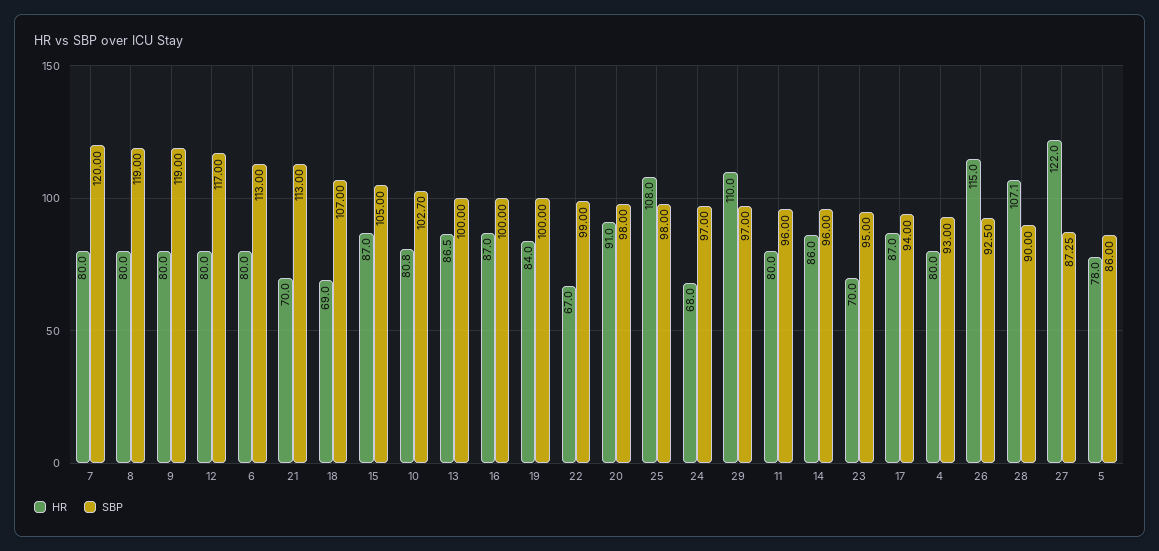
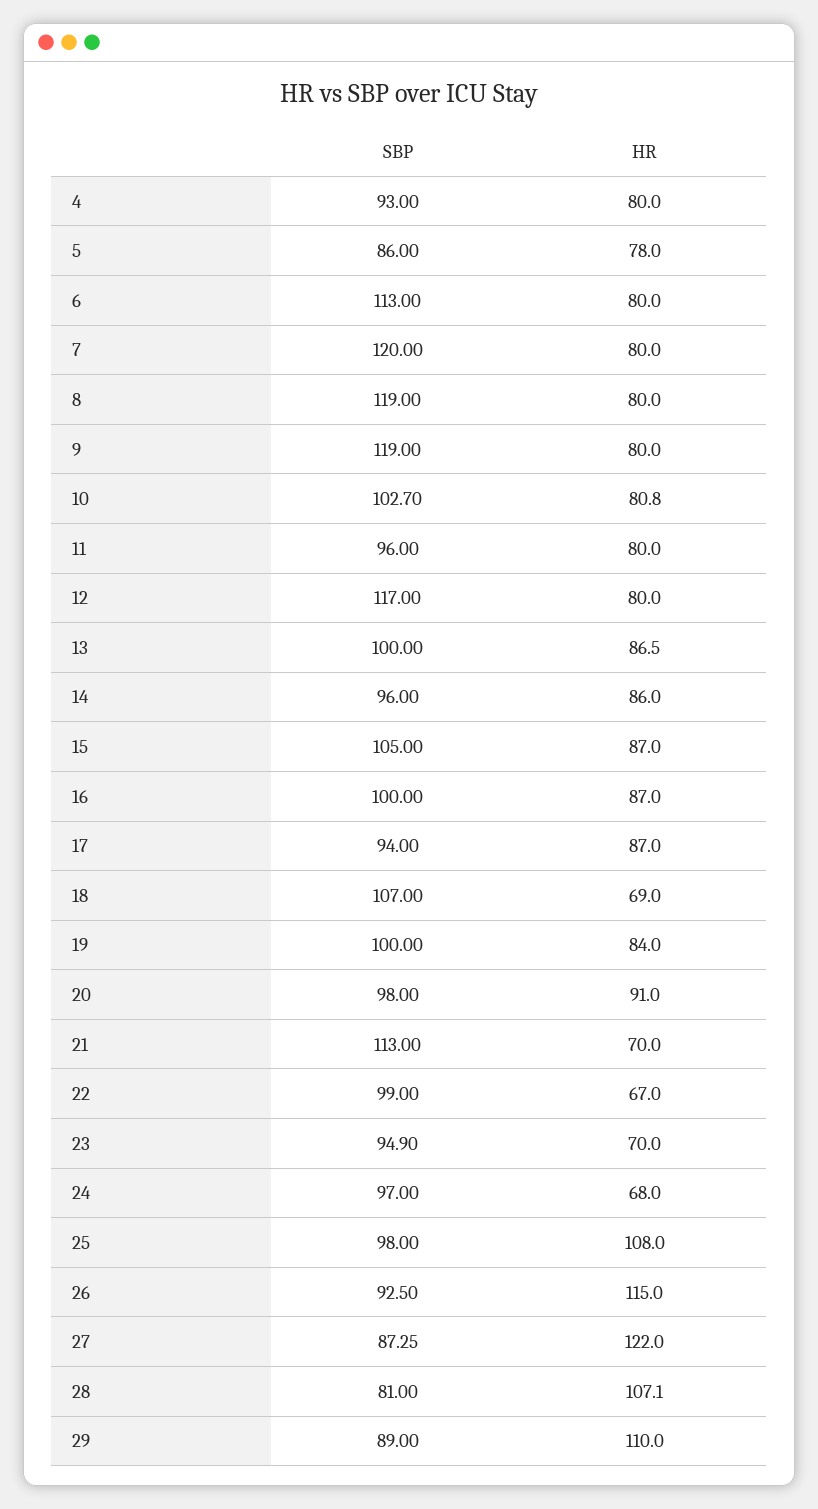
  {
    "HR": {
      "7": 80,
      "8": 80,
      "9": 80,
      "12": 80,
      "6": 80,
      "21": 70,
      "18": 69,
      "15": 87,
      "10": 80.8,
      "13": 86.5,
      "16": 87,
      "19": 84,
      "22": 67,
      "20": 91,
      "25": 108,
      "24": 68,
      "29": 110,
      "11": 80,
      "14": 86,
      "23": 70,
      "17": 87,
      "4": 80,
      "26": 115,
      "28": 107.1,
      "27": 122,
      "5": 78
    },
    "SBP": {
      "7": 120,
      "8": 119,
      "9": 119,
      "12": 117,
      "6": 113,
      "21": 113,
      "18": 107,
      "15": 105,
      "10": 102.7,
      "13": 100,
      "16": 100,
      "19": 100,
      "22": 99,
      "20": 98,
      "25": 98,
      "24": 97,
-     "29": 97,
+     "29": 89,
      "11": 96,
      "14": 96,
-     "23": 95,
+     "23": 94.9,
      "17": 94,
      "4": 93,
      "26": 92.5,
-     "28": 90,
+     "28": 81,
      "27": 87.25,
      "5": 86
    }
  }

